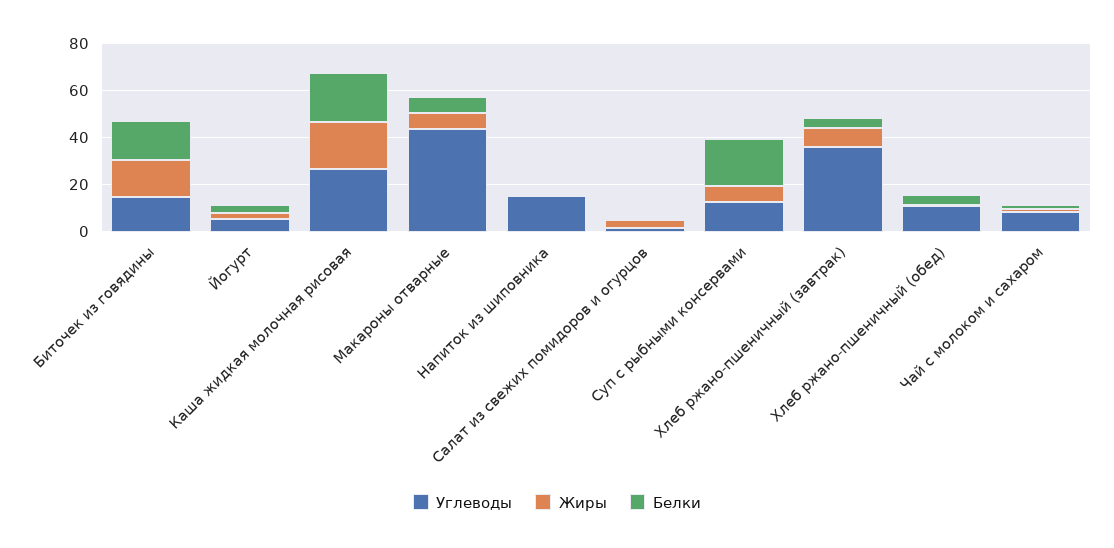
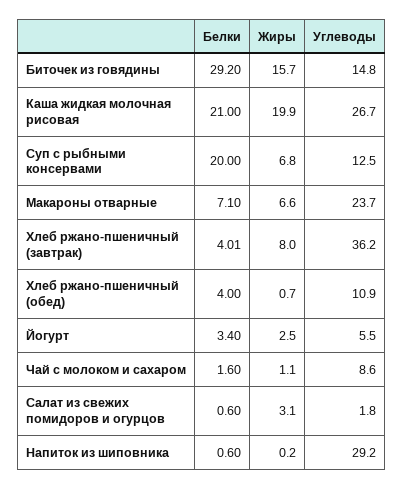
  {
    "Углеводы": {
      "Биточек из говядины": 14.8,
      "Йогурт": 5.5,
      "Каша жидкая молочная рисовая": 26.7,
-     "Макароны отварные": 45,
+     "Макароны отварные": 23.7,
-     "Напиток из шиповника": 15,
+     "Напиток из шиповника": 29.2,
      "Салат из свежих помидоров и огурцов": 1.8,
      "Суп с рыбными консервами": 12.5,
      "Хлеб ржано-пшеничный (завтрак)": 36.2,
      "Хлеб ржано-пшеничный (обед)": 10.9,
      "Чай с молоком и сахаром": 8.6
    },
    "Жиры": {
      "Биточек из говядины": 15.7,
      "Йогурт": 2.5,
      "Каша жидкая молочная рисовая": 19.9,
      "Макароны отварные": 6.6,
      "Напиток из шиповника": 0.2,
      "Салат из свежих помидоров и огурцов": 3.1,
      "Суп с рыбными консервами": 6.8,
      "Хлеб ржано-пшеничный (завтрак)": 8,
      "Хлеб ржано-пшеничный (обед)": 0.7,
      "Чай с молоком и сахаром": 1.1
    },
    "Белки": {
-     "Биточек из говядины": 15,
+     "Биточек из говядины": 29.2,
      "Йогурт": 3.4,
      "Каша жидкая молочная рисовая": 21,
      "Макароны отварные": 7.1,
      "Напиток из шиповника": 0.6,
      "Салат из свежих помидоров и огурцов": 0.6,
      "Суп с рыбными консервами": 20,
      "Хлеб ржано-пшеничный (завтрак)": 4.01,
      "Хлеб ржано-пшеничный (обед)": 4,
      "Чай с молоком и сахаром": 1.6
    }
  }

